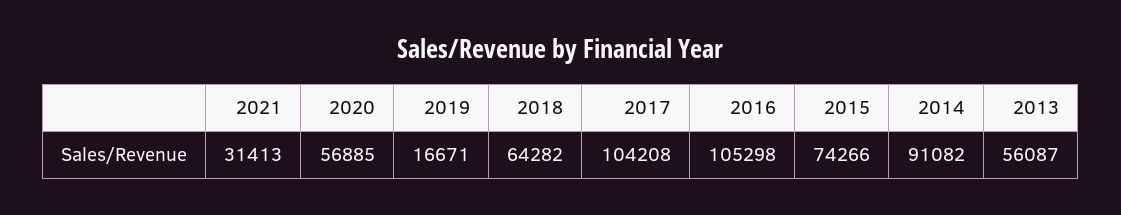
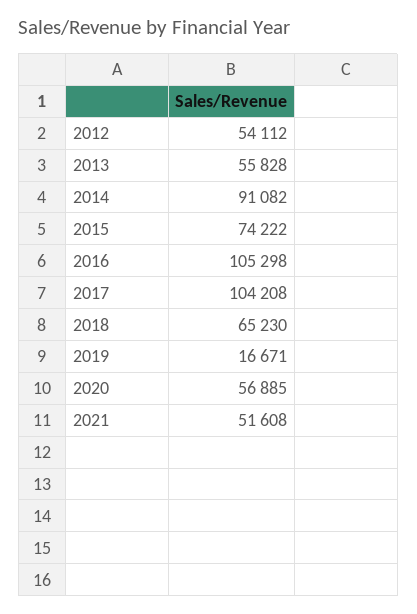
  {
-   "2021": 31413,
+   "2021": 51608,
    "2020": 56885,
    "2019": 16671,
-   "2018": 64282,
+   "2018": 65230,
    "2017": 104208,
    "2016": 105298,
-   "2015": 74266,
+   "2015": 74222,
    "2014": 91082,
-   "2013": 56087
+   "2013": 55828,
+   "2012": 54112
  }

